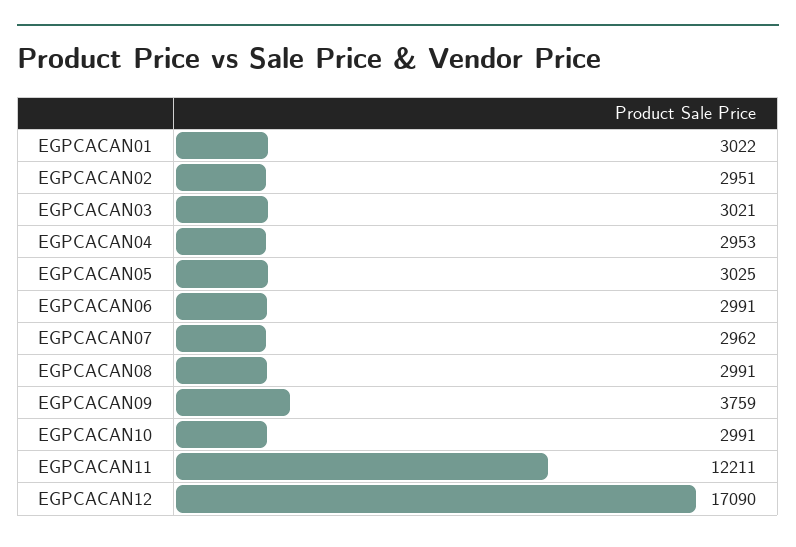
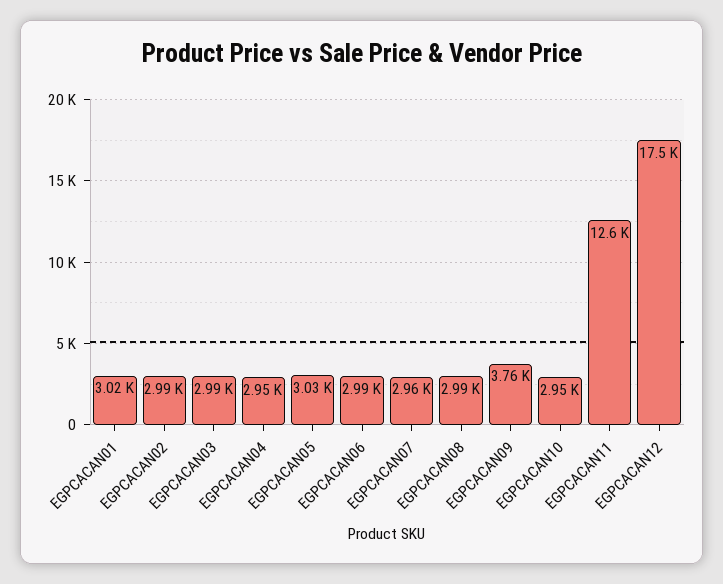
  {
    "EGPCACAN01": 3022,
-   "EGPCACAN02": 2951,
+   "EGPCACAN02": 2990,
-   "EGPCACAN03": 3021,
+   "EGPCACAN03": 2990,
    "EGPCACAN04": 2953,
    "EGPCACAN05": 3025,
    "EGPCACAN06": 2991,
    "EGPCACAN07": 2962,
    "EGPCACAN08": 2991,
    "EGPCACAN09": 3759,
-   "EGPCACAN10": 2991,
+   "EGPCACAN10": 2950,
-   "EGPCACAN11": 12211,
+   "EGPCACAN11": 12600,
-   "EGPCACAN12": 17090
+   "EGPCACAN12": 17500
  }

